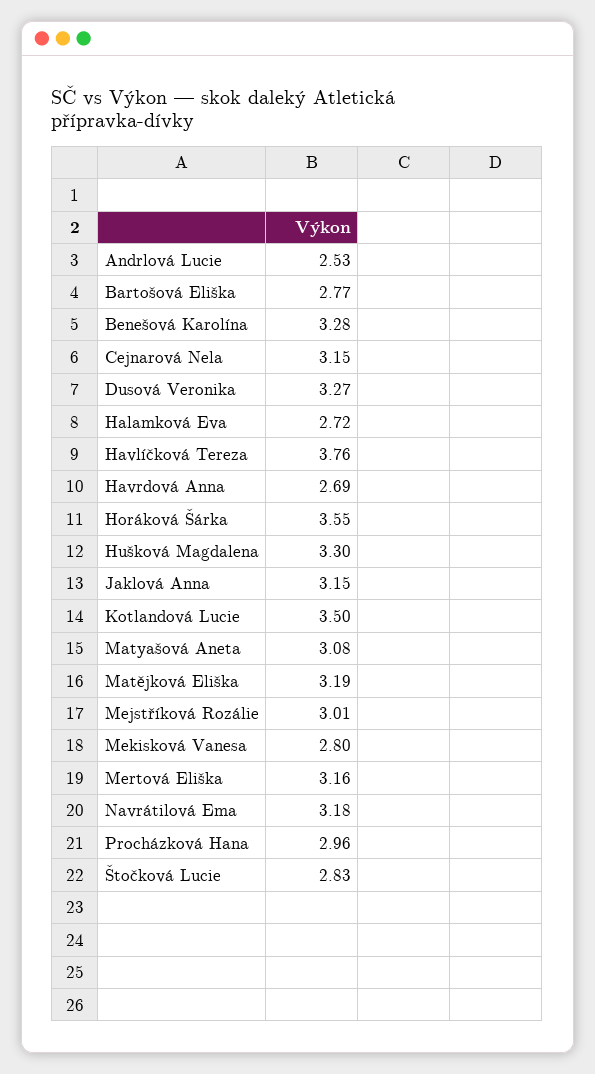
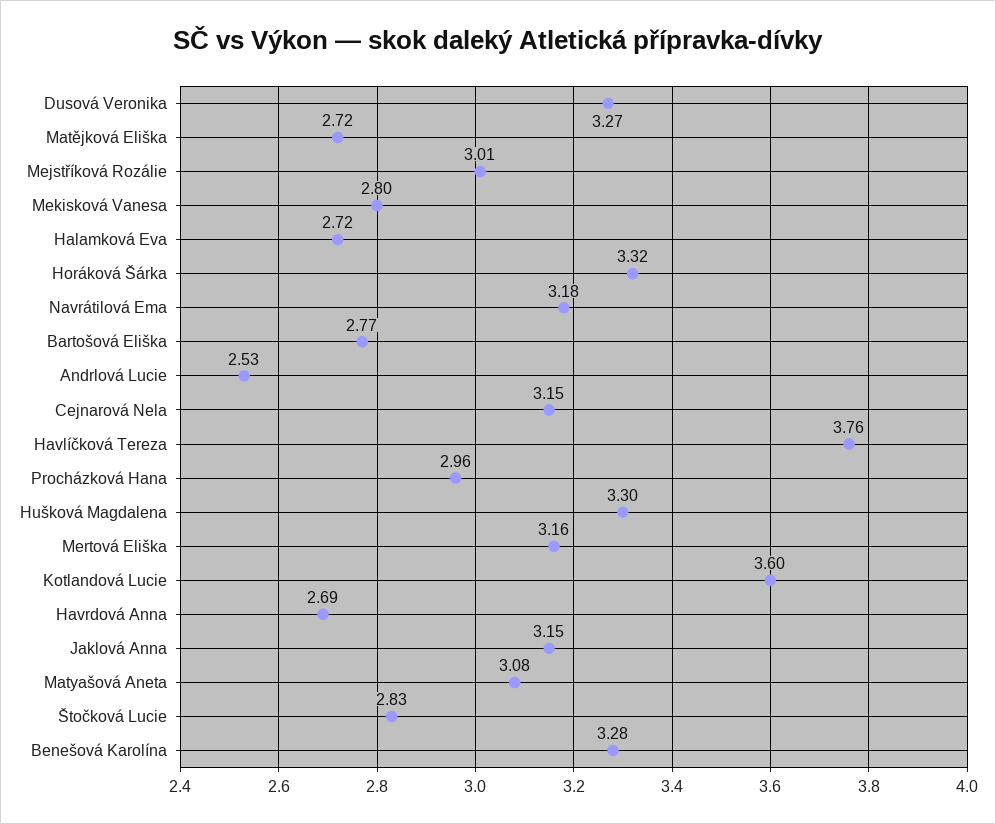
  {
    "Andrlová Lucie": 2.53,
    "Bartošová Eliška": 2.77,
    "Benešová Karolína": 3.28,
    "Cejnarová Nela": 3.15,
    "Dusová Veronika": 3.27,
    "Halamková Eva": 2.72,
    "Havlíčková Tereza": 3.76,
    "Havrdová Anna": 2.69,
-   "Horáková Šárka": 3.55,
+   "Horáková Šárka": 3.32,
    "Hušková Magdalena": 3.3,
    "Jaklová Anna": 3.15,
-   "Kotlandová Lucie": 3.5,
+   "Kotlandová Lucie": 3.6,
    "Matyašová Aneta": 3.08,
-   "Matějková Eliška": 3.19,
+   "Matějková Eliška": 2.72,
    "Mejstříková Rozálie": 3.01,
    "Mekisková Vanesa": 2.8,
    "Mertová Eliška": 3.16,
    "Navrátilová Ema": 3.18,
    "Procházková Hana": 2.96,
    "Štočková Lucie": 2.83
  }

